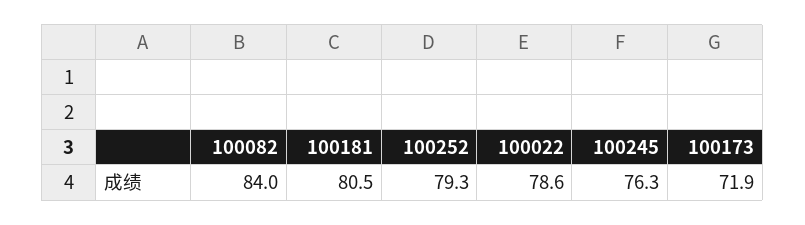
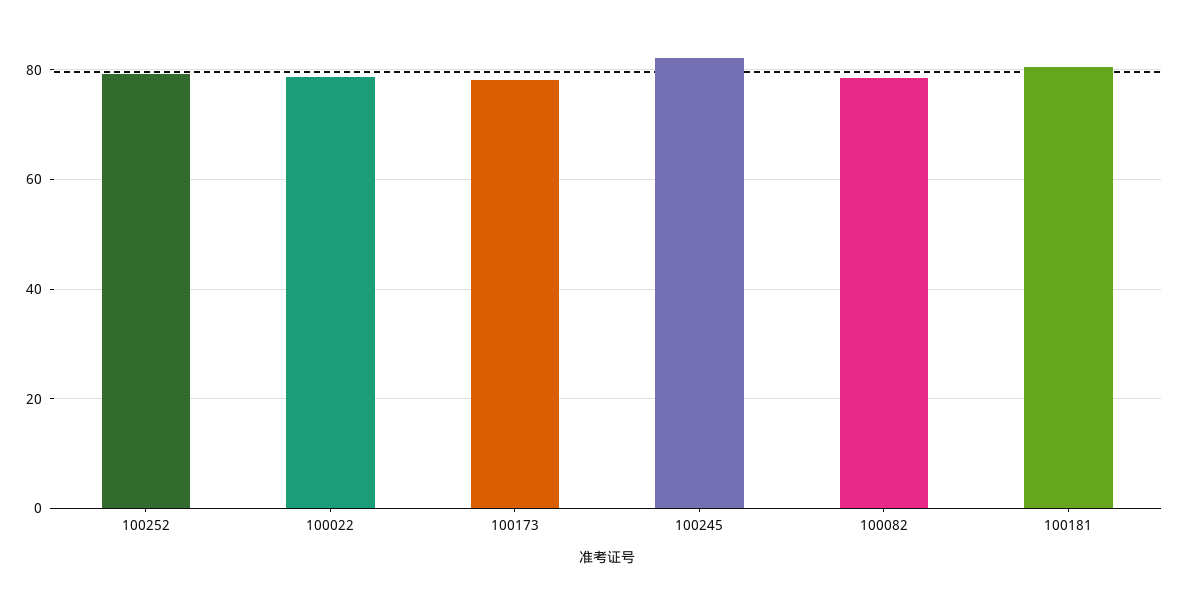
  {
-   "100082": 84,
+   "100082": 78,
    "100181": 80.5,
    "100252": 79.3,
    "100022": 78.6,
-   "100245": 76.3,
+   "100245": 82,
-   "100173": 71.9
+   "100173": 78
  }

